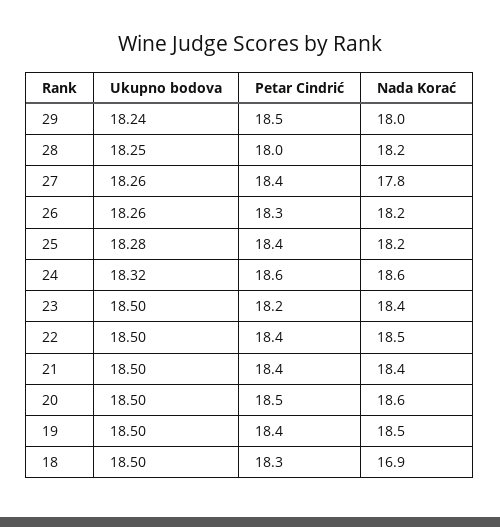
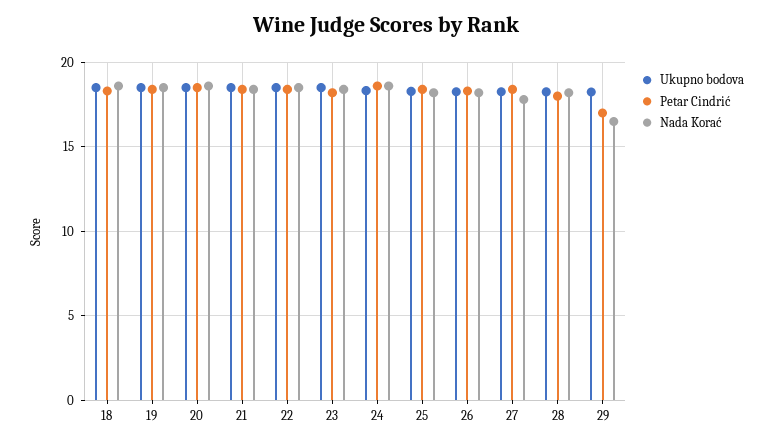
  {
    "Ukupno bodova": {
      "29": 18.24,
      "28": 18.25,
      "27": 18.26,
      "26": 18.26,
      "25": 18.28,
      "24": 18.32,
      "23": 18.5,
      "22": 18.5,
      "21": 18.5,
      "20": 18.5,
      "19": 18.5,
      "18": 18.5
    },
    "Petar Cindrić": {
-     "29": 18.5,
+     "29": 17,
      "28": 18,
      "27": 18.4,
      "26": 18.3,
      "25": 18.4,
      "24": 18.6,
      "23": 18.2,
      "22": 18.4,
      "21": 18.4,
      "20": 18.5,
      "19": 18.4,
      "18": 18.3
    },
    "Nada Korać": {
-     "29": 18,
+     "29": 16.5,
      "28": 18.2,
      "27": 17.8,
      "26": 18.2,
      "25": 18.2,
      "24": 18.6,
      "23": 18.4,
      "22": 18.5,
      "21": 18.4,
      "20": 18.6,
      "19": 18.5,
-     "18": 16.9
+     "18": 18.5
    }
  }

